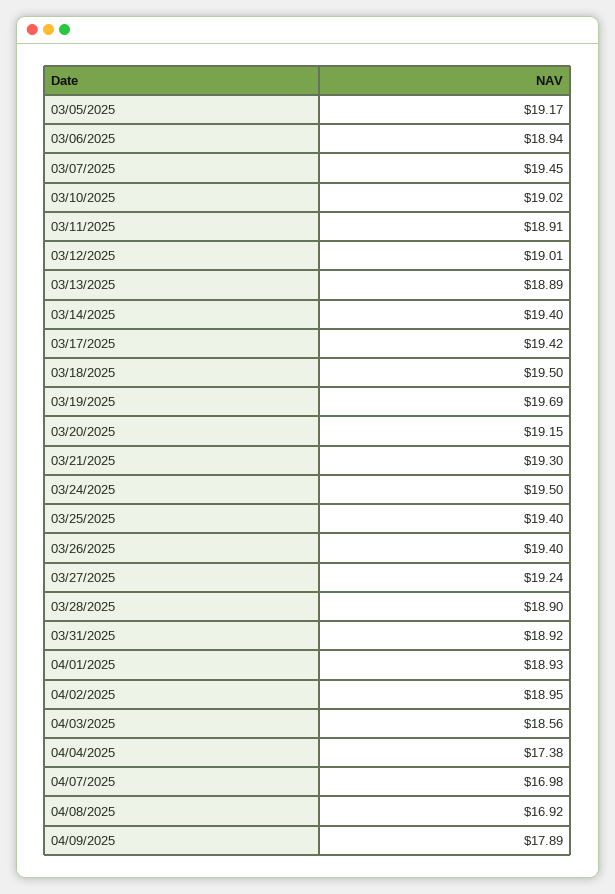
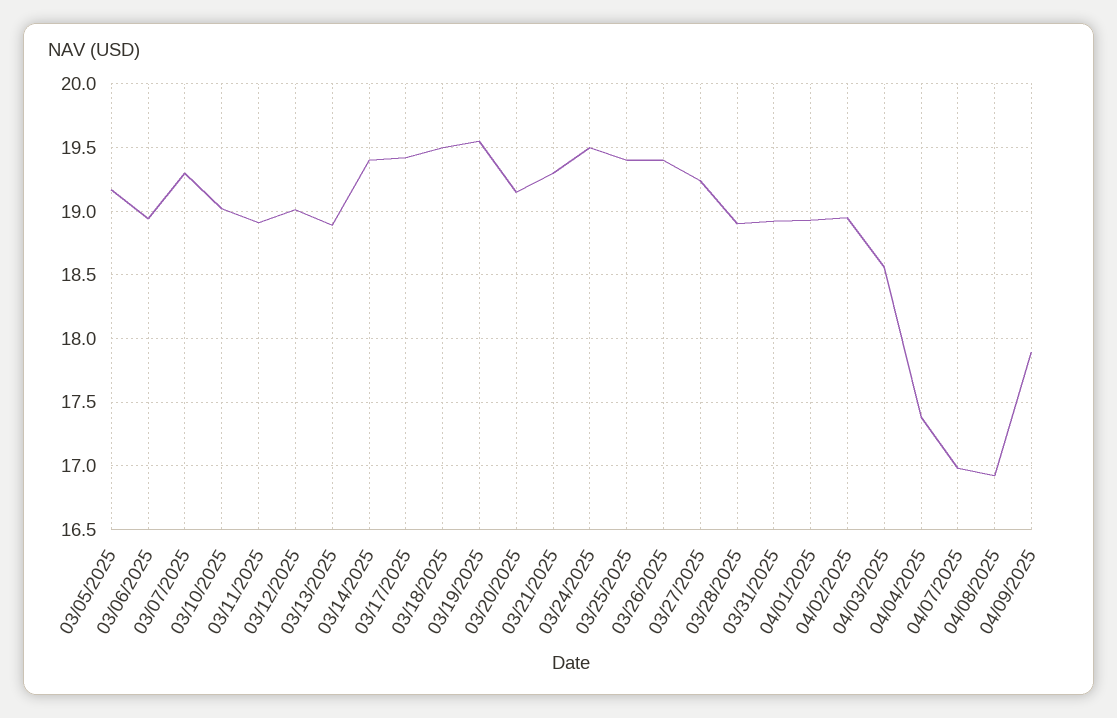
  {
    "03/05/2025": 19.17,
    "03/06/2025": 18.94,
-   "03/07/2025": 19.45,
+   "03/07/2025": 19.3,
    "03/10/2025": 19.02,
    "03/11/2025": 18.91,
    "03/12/2025": 19.01,
    "03/13/2025": 18.89,
    "03/14/2025": 19.4,
    "03/17/2025": 19.42,
    "03/18/2025": 19.5,
-   "03/19/2025": 19.69,
+   "03/19/2025": 19.55,
    "03/20/2025": 19.15,
    "03/21/2025": 19.3,
    "03/24/2025": 19.5,
    "03/25/2025": 19.4,
    "03/26/2025": 19.4,
    "03/27/2025": 19.24,
    "03/28/2025": 18.9,
    "03/31/2025": 18.92,
    "04/01/2025": 18.93,
    "04/02/2025": 18.95,
    "04/03/2025": 18.56,
    "04/04/2025": 17.38,
    "04/07/2025": 16.98,
    "04/08/2025": 16.92,
    "04/09/2025": 17.89
  }

